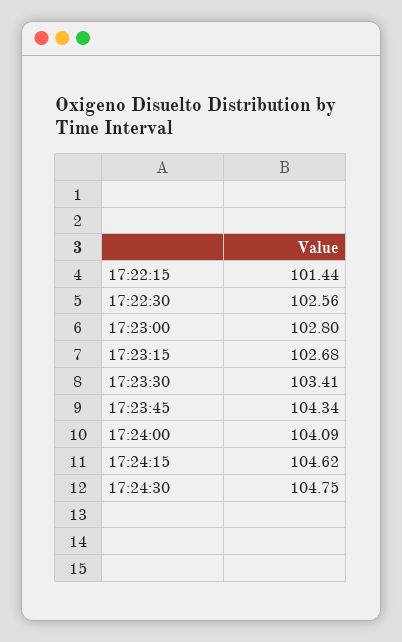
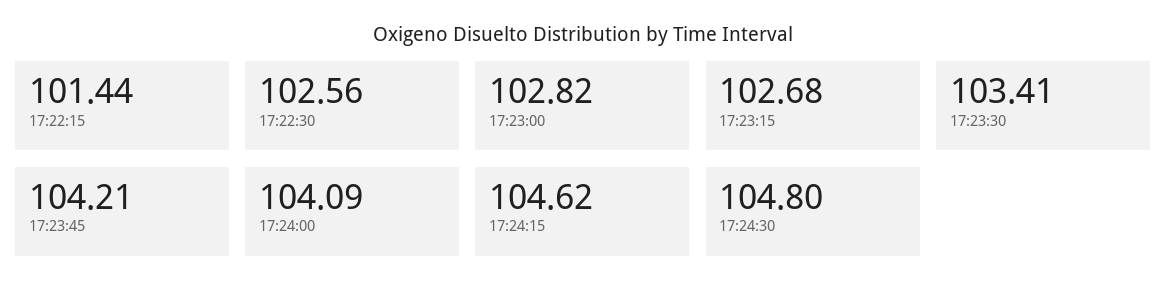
  {
    "17:22:15": 101.44,
    "17:22:30": 102.56,
-   "17:23:00": 102.8,
+   "17:23:00": 102.82,
    "17:23:15": 102.68,
    "17:23:30": 103.41,
-   "17:23:45": 104.34,
+   "17:23:45": 104.21,
    "17:24:00": 104.09,
    "17:24:15": 104.62,
-   "17:24:30": 104.75
+   "17:24:30": 104.8
  }

